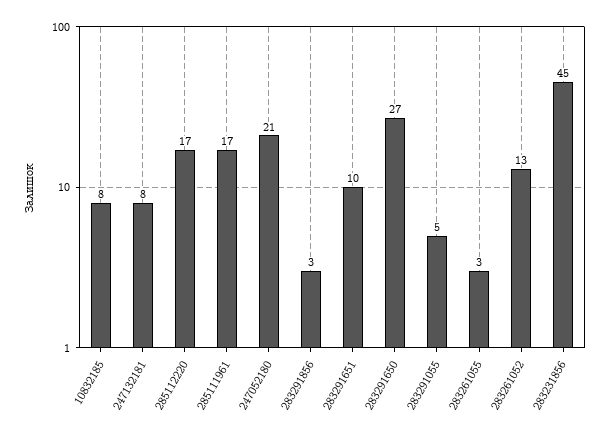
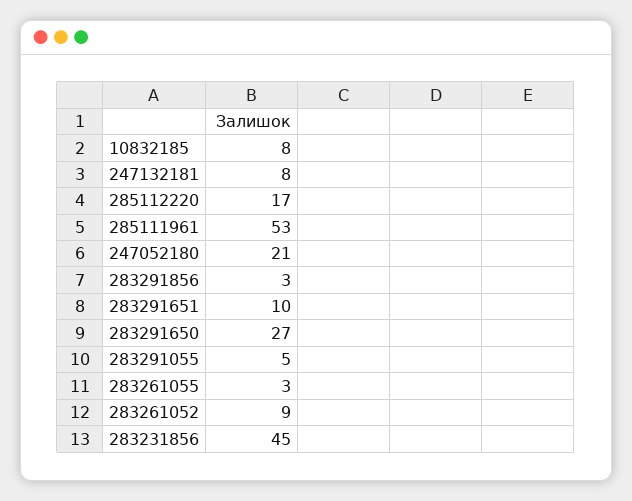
  {
    "10832185": 8,
    "247132181": 8,
    "285112220": 17,
-   "285111961": 17,
+   "285111961": 53,
    "247052180": 21,
    "283291856": 3,
    "283291651": 10,
    "283291650": 27,
    "283291055": 5,
    "283261055": 3,
-   "283261052": 13,
+   "283261052": 9,
    "283231856": 45
  }

